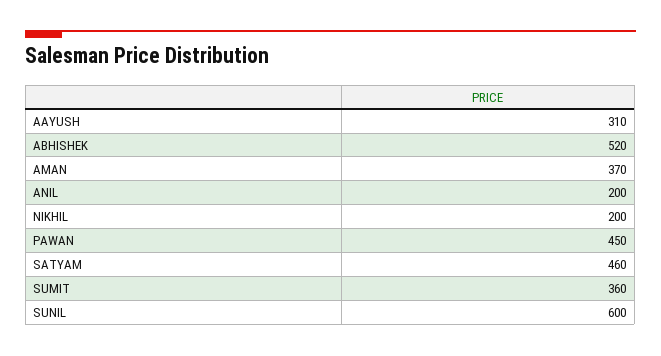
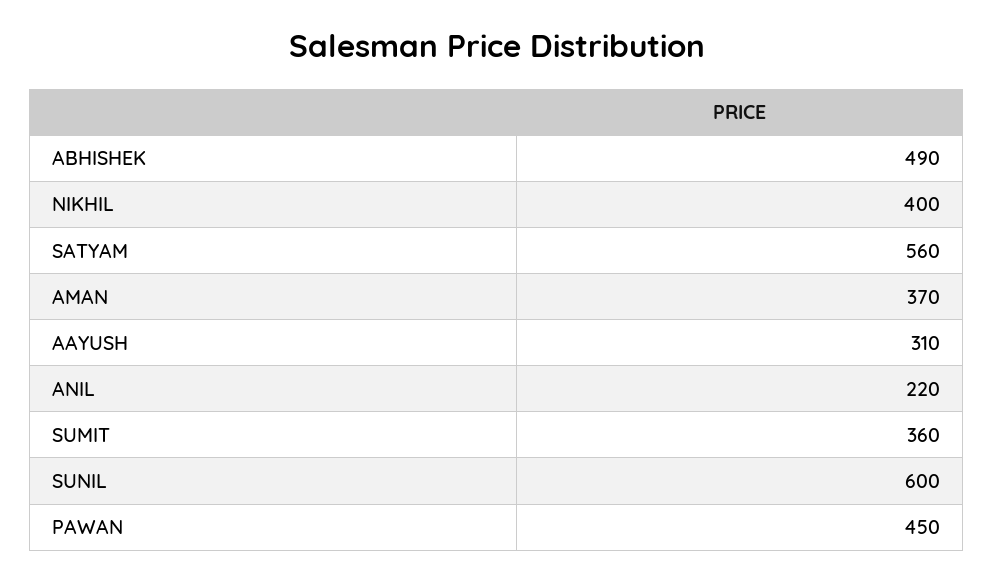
  {
    "AAYUSH": 310,
-   "ABHISHEK": 520,
+   "ABHISHEK": 490,
    "AMAN": 370,
-   "ANIL": 200,
+   "ANIL": 220,
-   "NIKHIL": 200,
+   "NIKHIL": 400,
    "PAWAN": 450,
-   "SATYAM": 460,
+   "SATYAM": 560,
    "SUMIT": 360,
    "SUNIL": 600
  }

